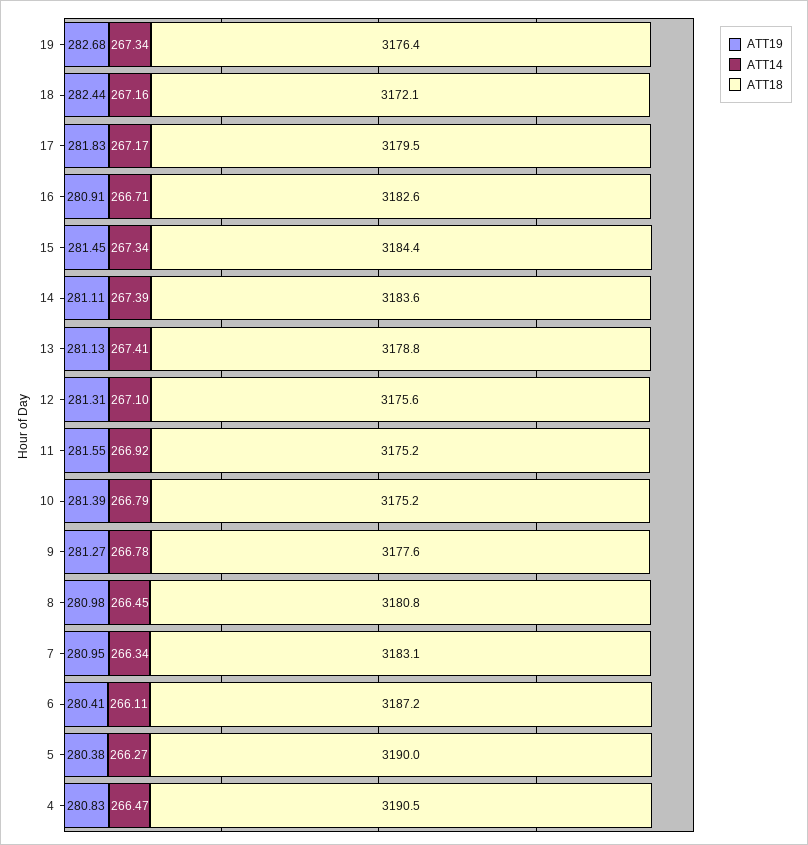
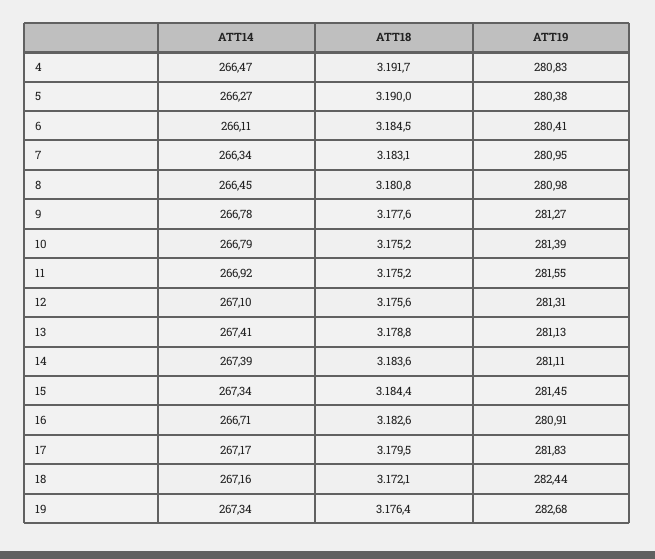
  {
    "ATT19": {
      "19": 282.68,
      "18": 282.44,
      "17": 281.83,
      "16": 280.91,
      "15": 281.45,
      "14": 281.11,
      "13": 281.13,
      "12": 281.31,
      "11": 281.55,
      "10": 281.39,
      "9": 281.27,
      "8": 280.98,
      "7": 280.95,
      "6": 280.41,
      "5": 280.38,
      "4": 280.83
    },
    "ATT14": {
      "19": 267.34,
      "18": 267.16,
      "17": 267.17,
      "16": 266.71,
      "15": 267.34,
      "14": 267.39,
      "13": 267.41,
      "12": 267.1,
      "11": 266.92,
      "10": 266.79,
      "9": 266.78,
      "8": 266.45,
      "7": 266.34,
      "6": 266.11,
      "5": 266.27,
      "4": 266.47
    },
    "ATT18": {
      "19": 3176.4,
      "18": 3172.1,
      "17": 3179.5,
      "16": 3182.6,
      "15": 3184.4,
      "14": 3183.6,
      "13": 3178.8,
      "12": 3175.6,
      "11": 3175.2,
      "10": 3175.2,
      "9": 3177.6,
      "8": 3180.8,
      "7": 3183.1,
-     "6": 3187.2,
+     "6": 3184.5,
      "5": 3190,
-     "4": 3190.5
+     "4": 3191.7
    }
  }

